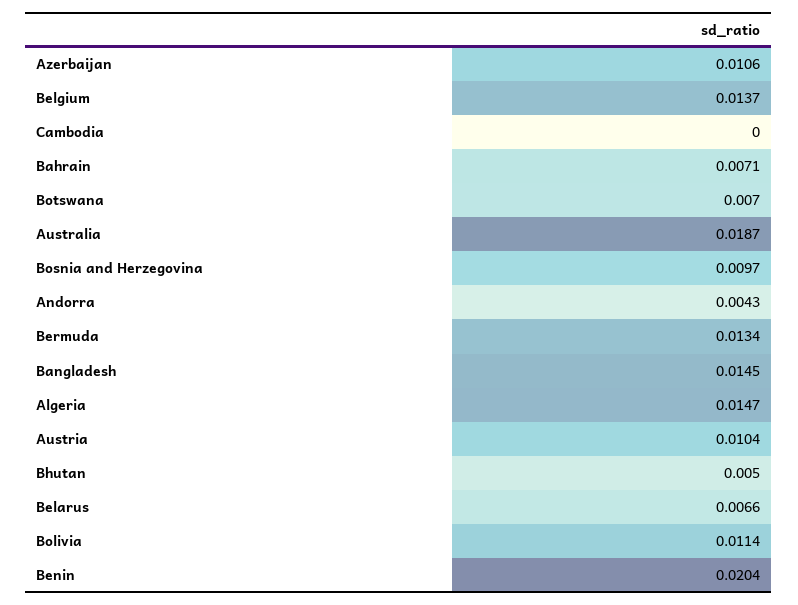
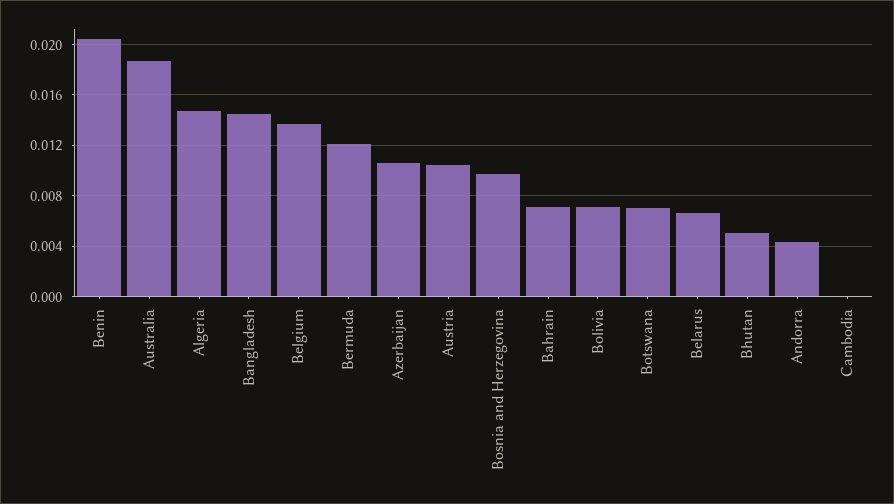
  {
    "Azerbaijan": 0.0106,
    "Belgium": 0.0137,
    "Cambodia": 0,
    "Bahrain": 0.0071,
    "Botswana": 0.007,
    "Australia": 0.0187,
    "Bosnia and Herzegovina": 0.0097,
    "Andorra": 0.0043,
-   "Bermuda": 0.0134,
+   "Bermuda": 0.012,
    "Bangladesh": 0.0145,
    "Algeria": 0.0147,
    "Austria": 0.0104,
    "Bhutan": 0.005,
    "Belarus": 0.0066,
-   "Bolivia": 0.0114,
+   "Bolivia": 0.007,
    "Benin": 0.0204
  }

